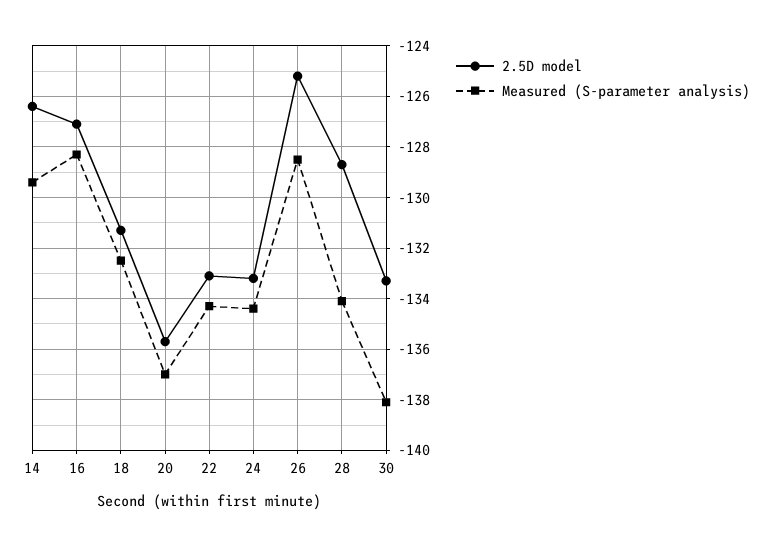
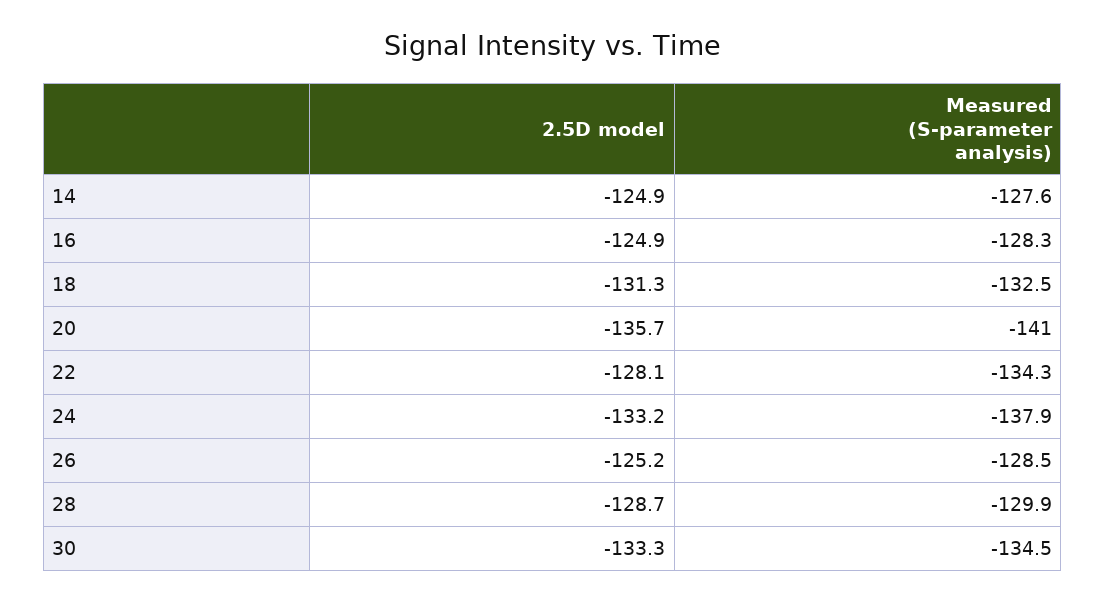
  {
    "2.5D model": {
-     "14": -126.5,
+     "14": -124.9,
-     "16": -127,
+     "16": -124.9,
      "18": -131.3,
      "20": -135.7,
-     "22": -133,
+     "22": -128.1,
      "24": -133.2,
      "26": -125.2,
      "28": -128.7,
      "30": -133.3
    },
    "Measured (S-parameter analysis)": {
-     "14": -129.5,
+     "14": -127.6,
      "16": -128.3,
      "18": -132.5,
-     "20": -137,
+     "20": -141,
      "22": -134.3,
-     "24": -134.5,
+     "24": -137.9,
      "26": -128.5,
-     "28": -134,
+     "28": -129.9,
-     "30": -138
+     "30": -134.5
    }
  }

